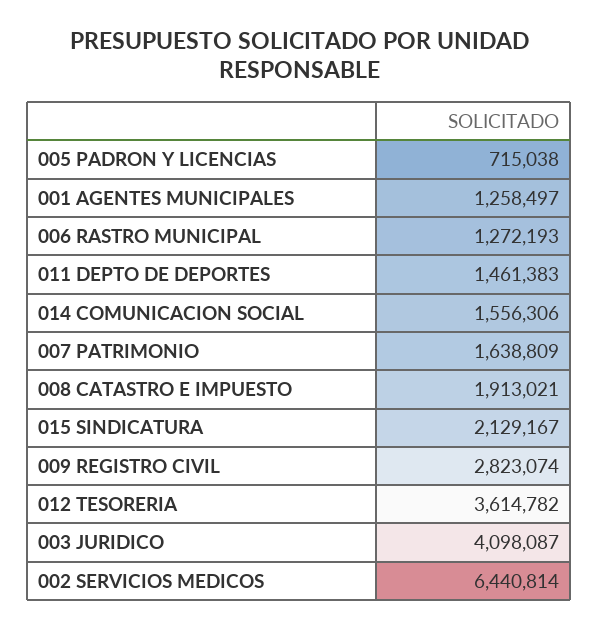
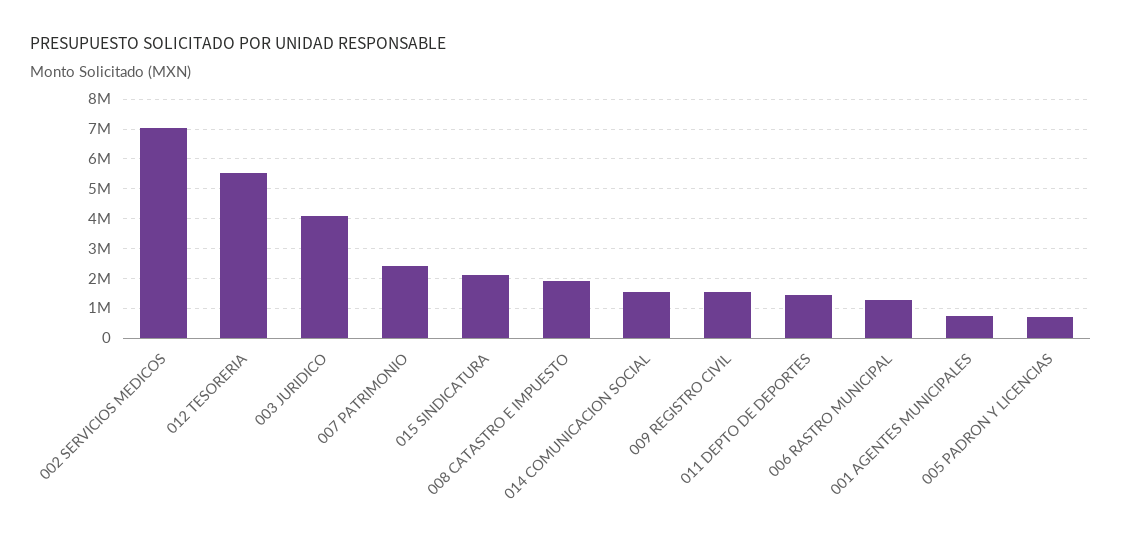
  {
    "005 PADRON Y LICENCIAS": 715038,
-   "001 AGENTES MUNICIPALES": 1258497,
+   "001 AGENTES MUNICIPALES": 750000,
    "006 RASTRO MUNICIPAL": 1272193,
    "011 DEPTO DE DEPORTES": 1461383,
    "014 COMUNICACION SOCIAL": 1556306,
-   "007 PATRIMONIO": 1638809,
+   "007 PATRIMONIO": 2500000,
    "008 CATASTRO E IMPUESTO": 1913021,
    "015 SINDICATURA": 2129167,
-   "009 REGISTRO CIVIL": 2823074,
+   "009 REGISTRO CIVIL": 1500000,
-   "012 TESORERIA": 3614782,
+   "012 TESORERIA": 5500000,
    "003 JURIDICO": 4098087,
-   "002 SERVICIOS MEDICOS": 6440814
+   "002 SERVICIOS MEDICOS": 7000000
  }

